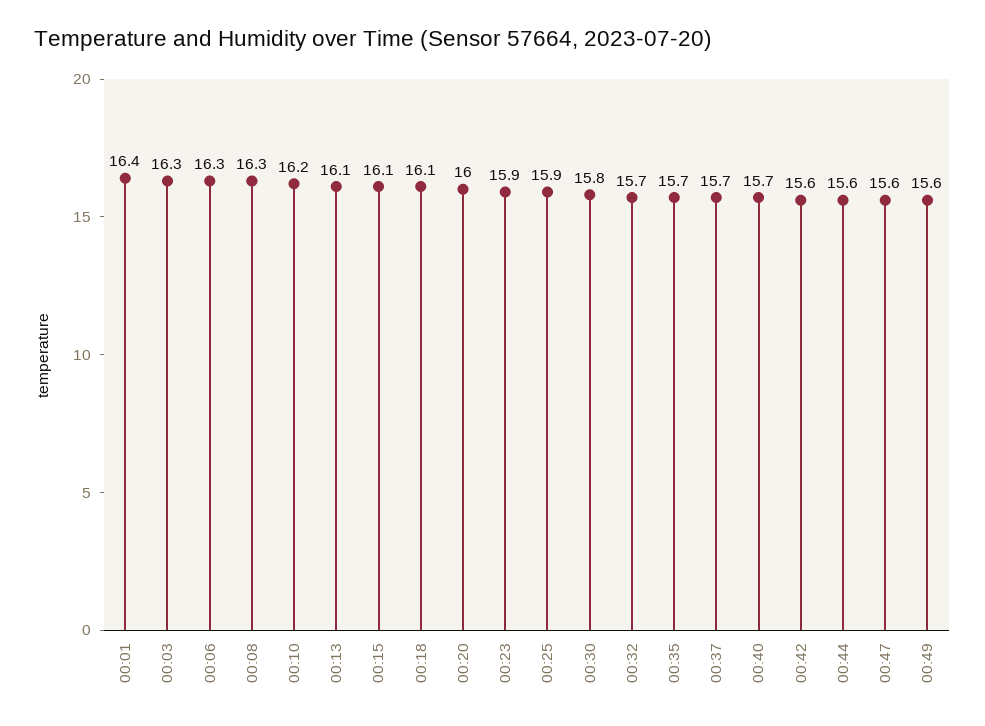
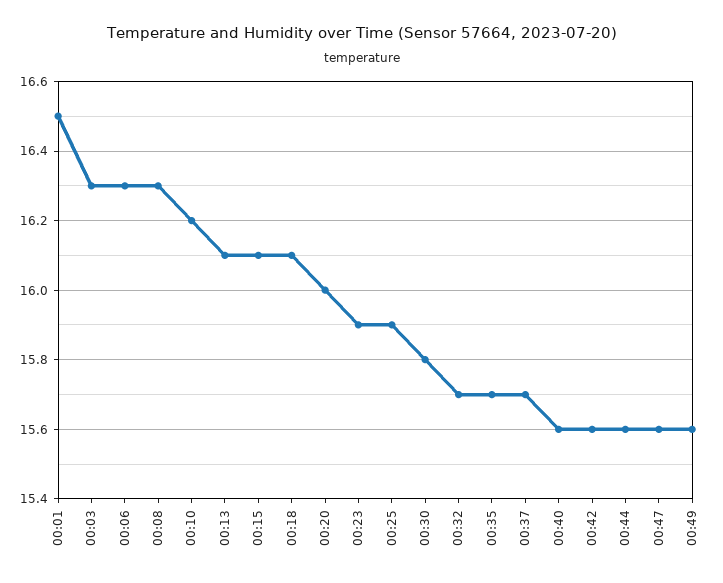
  {
-   "00:01": 16.4,
+   "00:01": 16.5,
    "00:03": 16.3,
    "00:06": 16.3,
    "00:08": 16.3,
    "00:10": 16.2,
    "00:13": 16.1,
    "00:15": 16.1,
    "00:18": 16.1,
    "00:20": 16,
    "00:23": 15.9,
    "00:25": 15.9,
    "00:30": 15.8,
    "00:32": 15.7,
    "00:35": 15.7,
    "00:37": 15.7,
-   "00:40": 15.7,
+   "00:40": 15.6,
    "00:42": 15.6,
    "00:44": 15.6,
    "00:47": 15.6,
    "00:49": 15.6
  }

